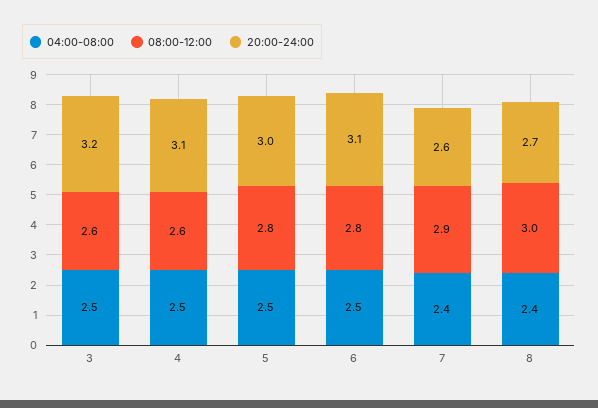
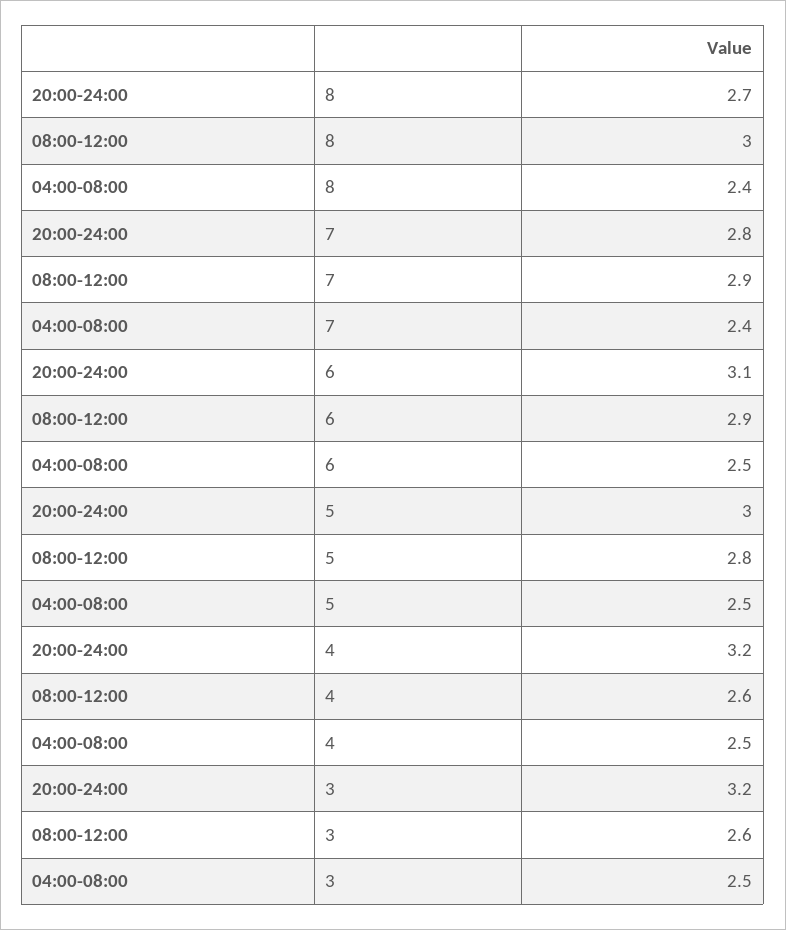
  {
    "04:00-08:00": {
      "3": 2.5,
      "4": 2.5,
      "5": 2.5,
      "6": 2.5,
      "7": 2.4,
      "8": 2.4
    },
    "08:00-12:00": {
      "3": 2.6,
      "4": 2.6,
      "5": 2.8,
-     "6": 2.8,
+     "6": 2.9,
      "7": 2.9,
      "8": 3
    },
    "20:00-24:00": {
      "3": 3.2,
-     "4": 3.1,
+     "4": 3.2,
      "5": 3,
      "6": 3.1,
-     "7": 2.6,
+     "7": 2.8,
      "8": 2.7
    }
  }

